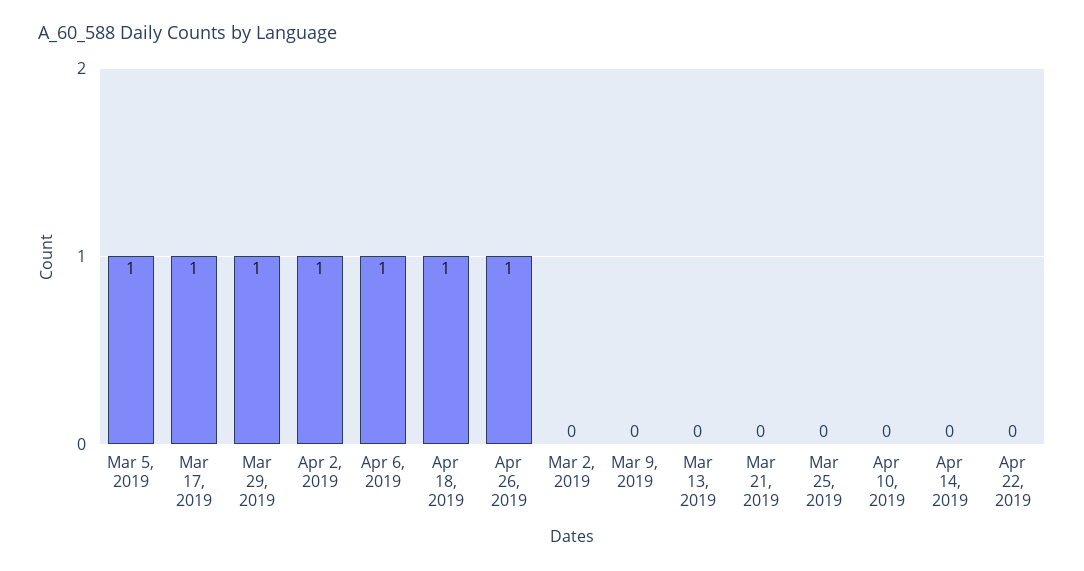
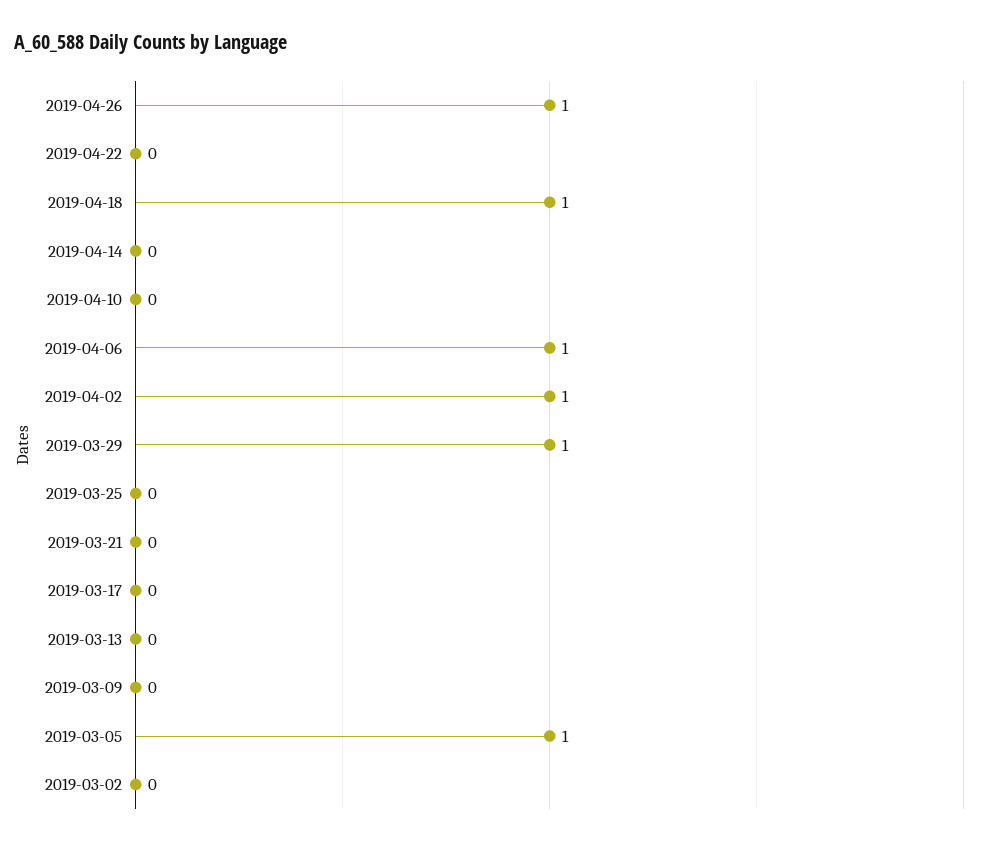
  {
    "Mar 5, 2019": 1,
-   "Mar 17, 2019": 1,
+   "Mar 17, 2019": 0,
    "Mar 29, 2019": 1,
    "Apr 2, 2019": 1,
    "Apr 6, 2019": 1,
    "Apr 18, 2019": 1,
    "Apr 26, 2019": 1,
    "Mar 2, 2019": 0,
    "Mar 9, 2019": 0,
    "Mar 13, 2019": 0,
    "Mar 21, 2019": 0,
    "Mar 25, 2019": 0,
    "Apr 10, 2019": 0,
    "Apr 14, 2019": 0,
    "Apr 22, 2019": 0
  }

